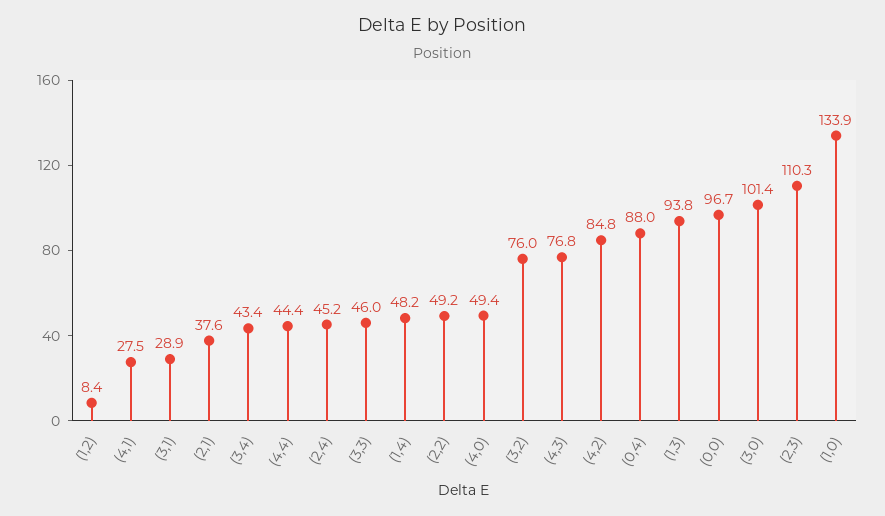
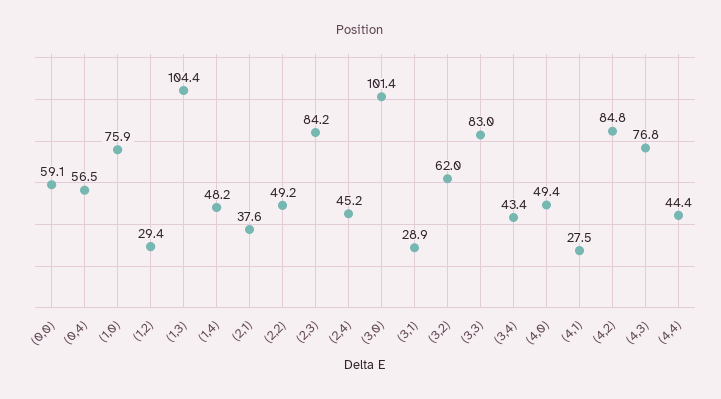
  {
-   "(1,2)": 8.4,
+   "(1,2)": 29.4,
    "(4,1)": 27.5,
    "(3,1)": 28.9,
    "(2,1)": 37.6,
    "(3,4)": 43.4,
    "(4,4)": 44.4,
    "(2,4)": 45.2,
-   "(3,3)": 46,
+   "(3,3)": 83,
    "(1,4)": 48.2,
    "(2,2)": 49.2,
    "(4,0)": 49.4,
-   "(3,2)": 76,
+   "(3,2)": 62,
    "(4,3)": 76.8,
    "(4,2)": 84.8,
-   "(0,4)": 88,
+   "(0,4)": 56.5,
-   "(1,3)": 93.8,
+   "(1,3)": 104.4,
-   "(0,0)": 96.7,
+   "(0,0)": 59.1,
    "(3,0)": 101.4,
-   "(2,3)": 110.3,
+   "(2,3)": 84.2,
-   "(1,0)": 133.9
+   "(1,0)": 75.9
  }

